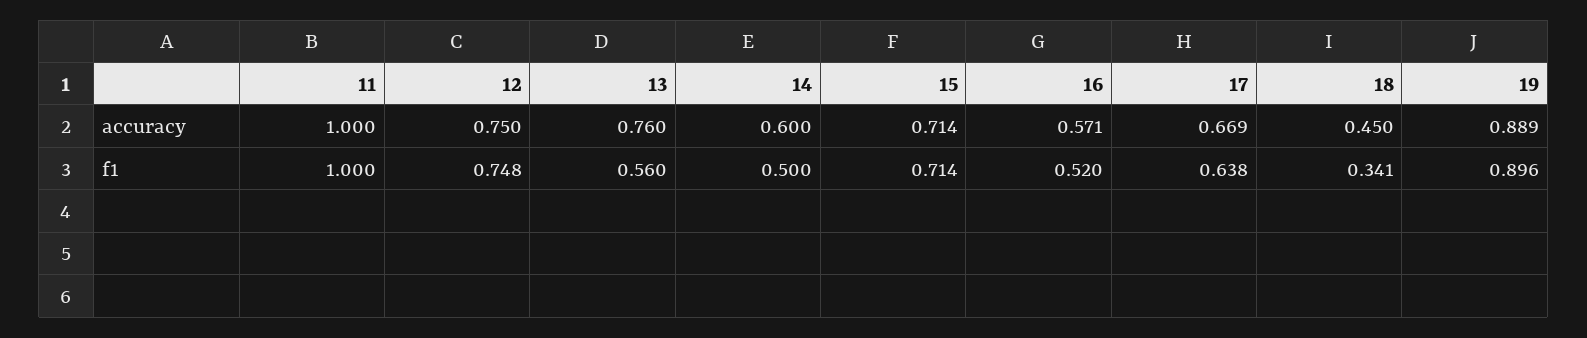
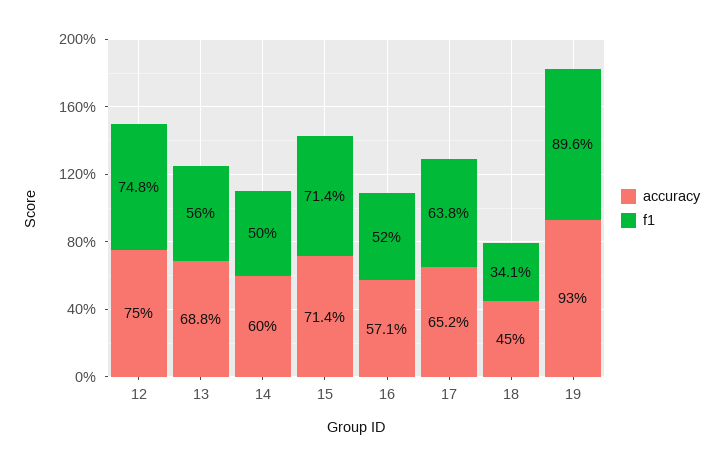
  {
    "accuracy": {
-     "11": 1,
      "12": 0.75,
-     "13": 0.76,
+     "13": 0.688,
      "14": 0.6,
      "15": 0.714,
      "16": 0.571,
-     "17": 0.669,
+     "17": 0.652,
      "18": 0.45,
-     "19": 0.889
+     "19": 0.93
    },
    "f1": {
-     "11": 1,
      "12": 0.748,
      "13": 0.56,
      "14": 0.5,
      "15": 0.714,
      "16": 0.52,
      "17": 0.638,
      "18": 0.341,
      "19": 0.896
    }
  }

